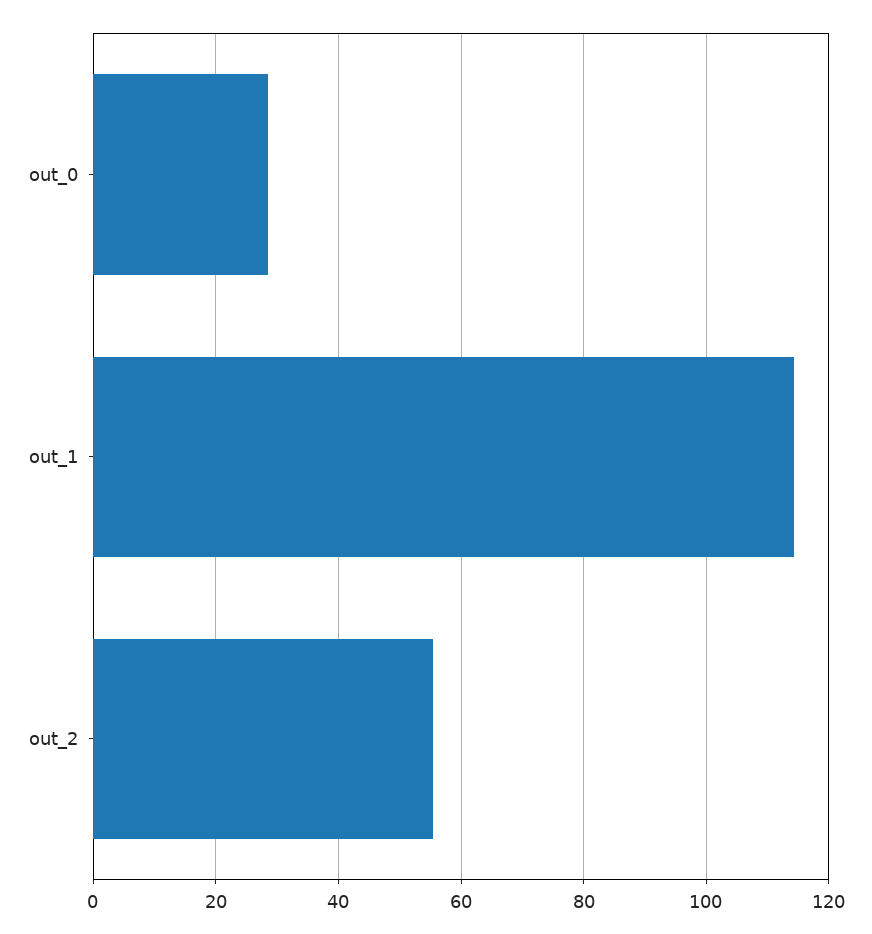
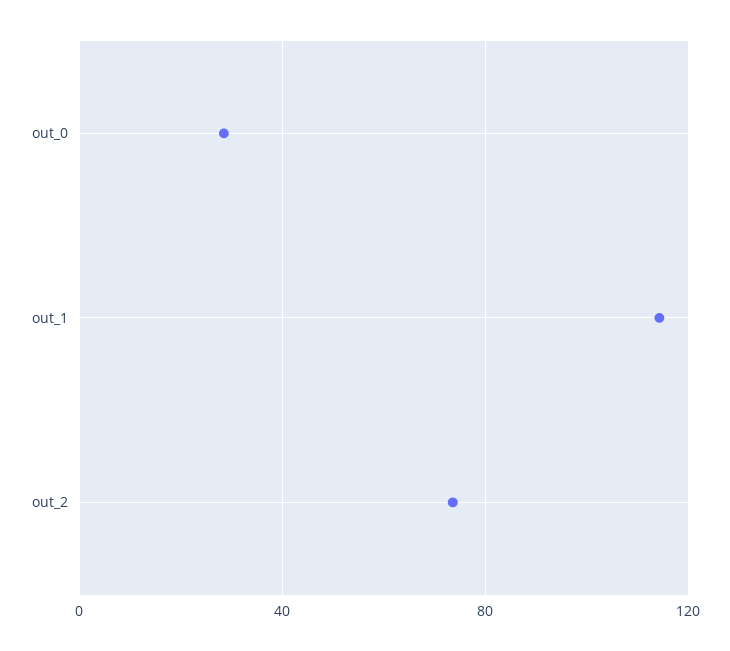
  {
    "out_0": 28,
    "out_1": 114,
-   "out_2": 56
+   "out_2": 75
  }

